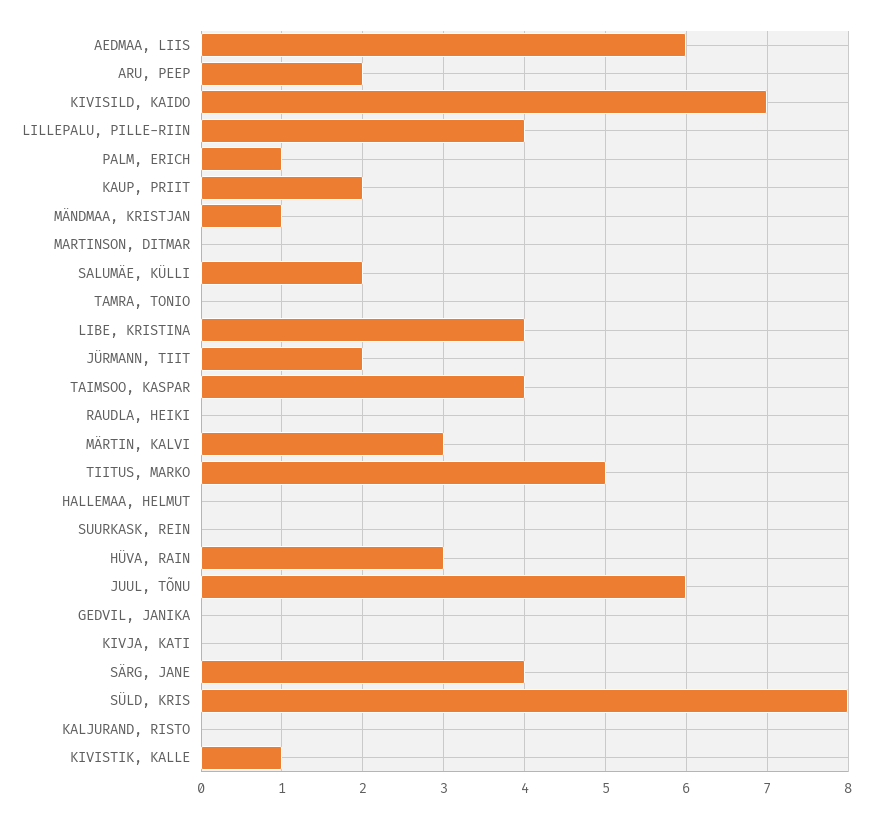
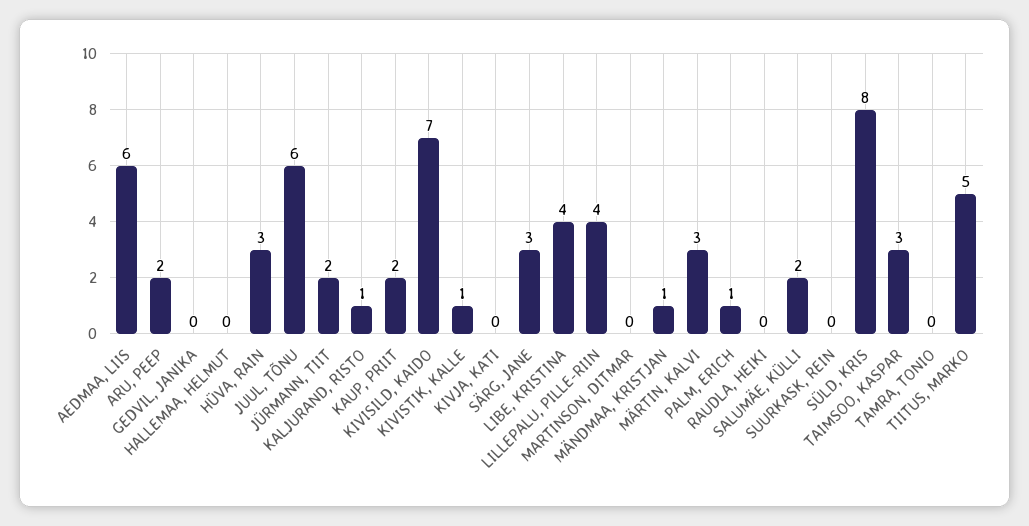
  {
    "AEDMAA, LIIS": 6,
    "ARU, PEEP": 2,
    "KIVISILD, KAIDO": 7,
    "LILLEPALU, PILLE-RIIN": 4,
    "PALM, ERICH": 1,
    "KAUP, PRIIT": 2,
    "MÄNDMAA, KRISTJAN": 1,
    "MARTINSON, DITMAR": 0,
    "SALUMÄE, KÜLLI": 2,
    "TAMRA, TONIO": 0,
    "LIBE, KRISTINA": 4,
    "JÜRMANN, TIIT": 2,
-   "TAIMSOO, KASPAR": 4,
+   "TAIMSOO, KASPAR": 3,
    "RAUDLA, HEIKI": 0,
    "MÄRTIN, KALVI": 3,
    "TIITUS, MARKO": 5,
    "HALLEMAA, HELMUT": 0,
    "SUURKASK, REIN": 0,
    "HÜVA, RAIN": 3,
    "JUUL, TÕNU": 6,
    "GEDVIL, JANIKA": 0,
    "KIVJA, KATI": 0,
-   "SÄRG, JANE": 4,
+   "SÄRG, JANE": 3,
    "SÜLD, KRIS": 8,
-   "KALJURAND, RISTO": 0,
+   "KALJURAND, RISTO": 1,
    "KIVISTIK, KALLE": 1
  }

